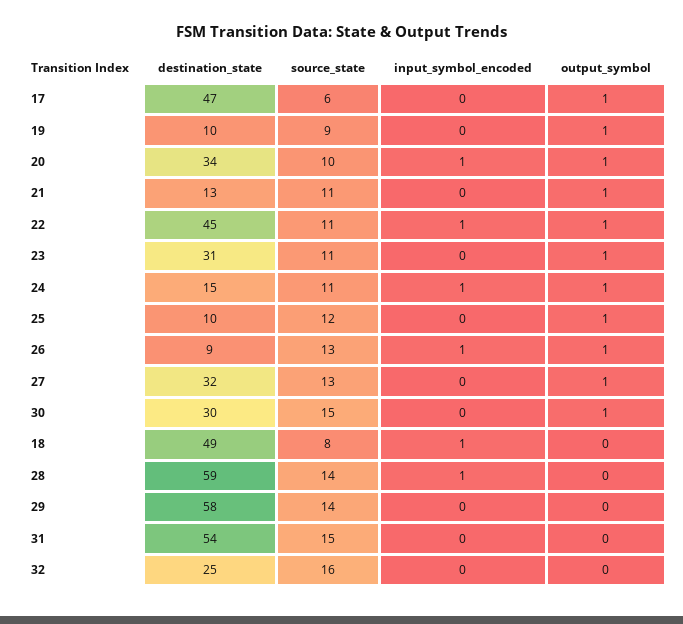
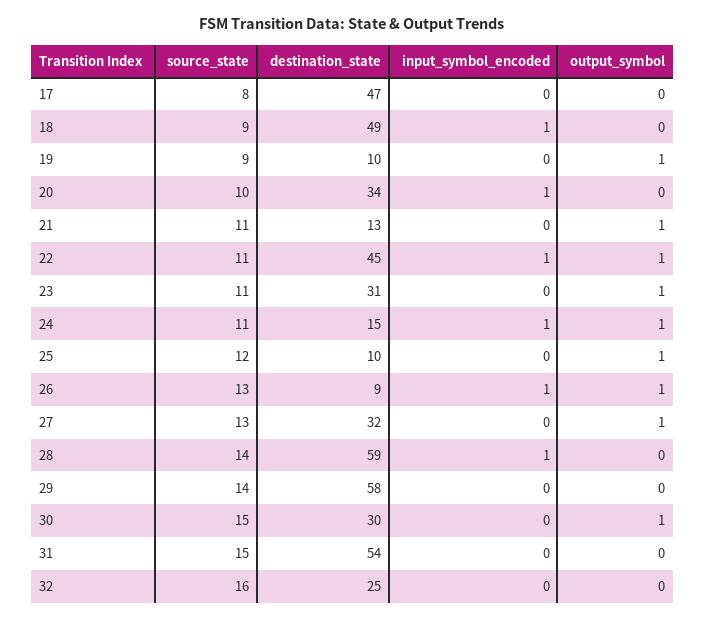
  {
    "destination_state": {
      "17": 47,
      "19": 10,
      "20": 34,
      "21": 13,
      "22": 45,
      "23": 31,
      "24": 15,
      "25": 10,
      "26": 9,
      "27": 32,
      "30": 30,
      "18": 49,
      "28": 59,
      "29": 58,
      "31": 54,
      "32": 25
    },
    "source_state": {
-     "17": 6,
+     "17": 8,
      "19": 9,
      "20": 10,
      "21": 11,
      "22": 11,
      "23": 11,
      "24": 11,
      "25": 12,
      "26": 13,
      "27": 13,
      "30": 15,
-     "18": 8,
+     "18": 9,
      "28": 14,
      "29": 14,
      "31": 15,
      "32": 16
    },
    "input_symbol_encoded": {
      "17": 0,
      "19": 0,
      "20": 1,
      "21": 0,
      "22": 1,
      "23": 0,
      "24": 1,
      "25": 0,
      "26": 1,
      "27": 0,
      "30": 0,
      "18": 1,
      "28": 1,
      "29": 0,
      "31": 0,
      "32": 0
    },
    "output_symbol": {
-     "17": 1,
+     "17": 0,
      "19": 1,
-     "20": 1,
+     "20": 0,
      "21": 1,
      "22": 1,
      "23": 1,
      "24": 1,
      "25": 1,
      "26": 1,
      "27": 1,
      "30": 1,
      "18": 0,
      "28": 0,
      "29": 0,
      "31": 0,
      "32": 0
    }
  }

